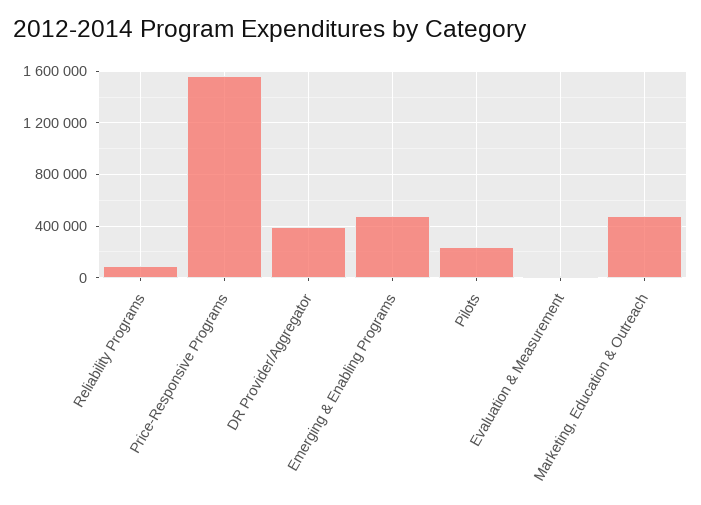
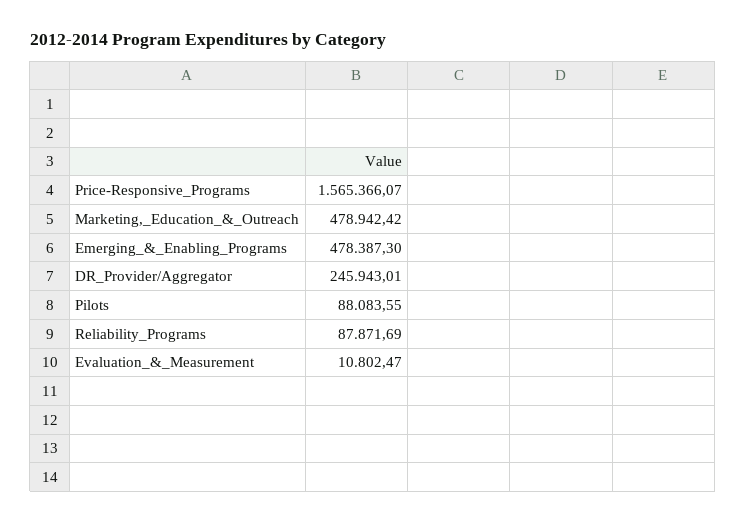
  {
    "Reliability Programs": 87871.69,
    "Price-Responsive Programs": 1565366.07,
-   "DR Provider/Aggregator": 400000,
+   "DR Provider/Aggregator": 245943.01,
    "Emerging & Enabling Programs": 478387.3,
-   "Pilots": 250000,
+   "Pilots": 88083.55,
    "Evaluation & Measurement": 10802.47,
    "Marketing, Education & Outreach": 478942.42
  }

